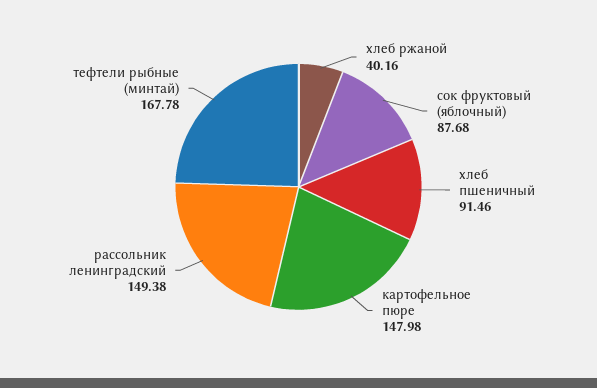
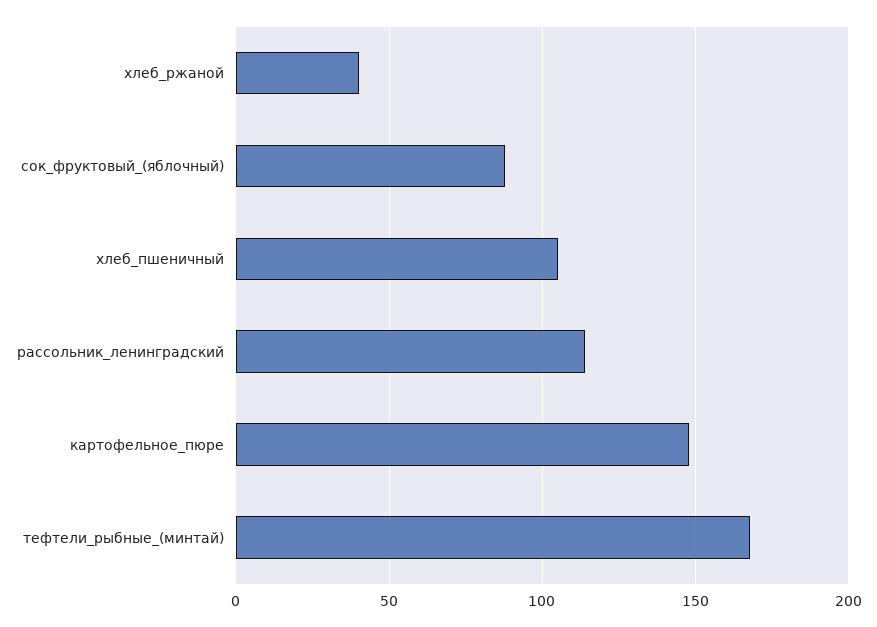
  {
    "хлеб ржаной": 40.16,
    "сок фруктовый (яблочный)": 87.68,
-   "хлеб пшеничный": 91.46,
+   "хлеб пшеничный": 105,
    "картофельное пюре": 147.98,
-   "рассольник ленинградский": 149.38,
+   "рассольник ленинградский": 115,
    "тефтели рыбные (минтай)": 167.78
  }

